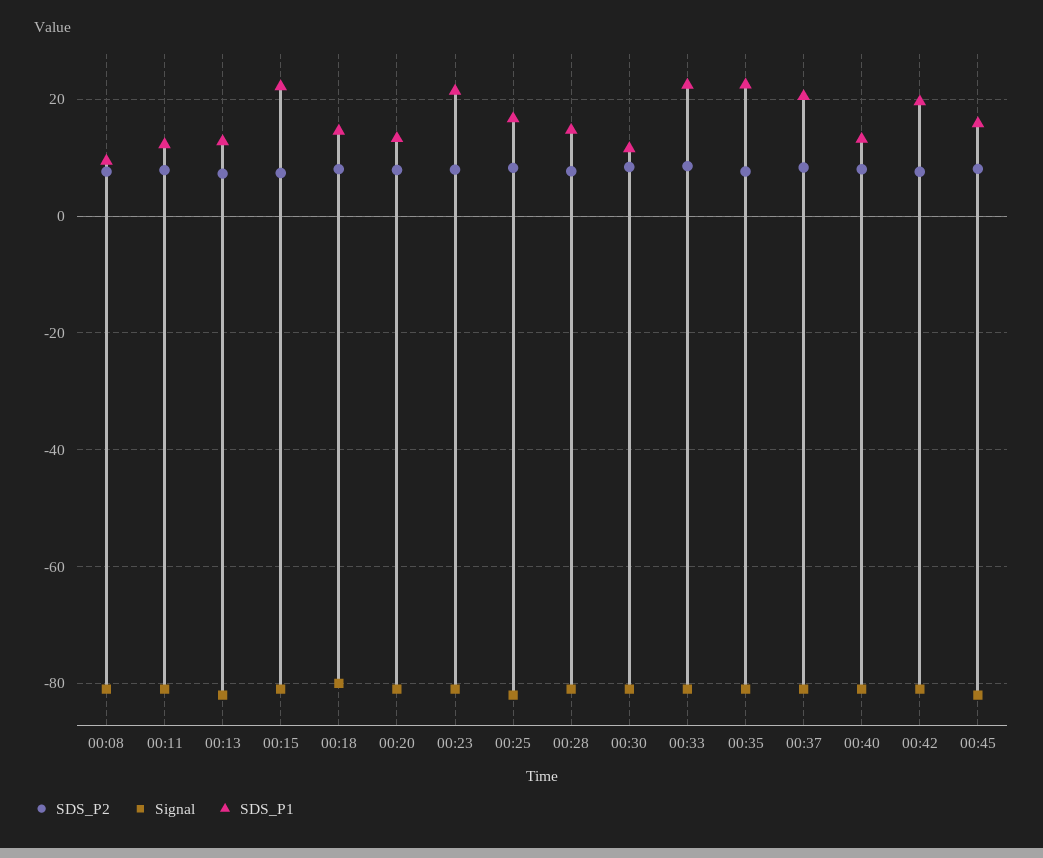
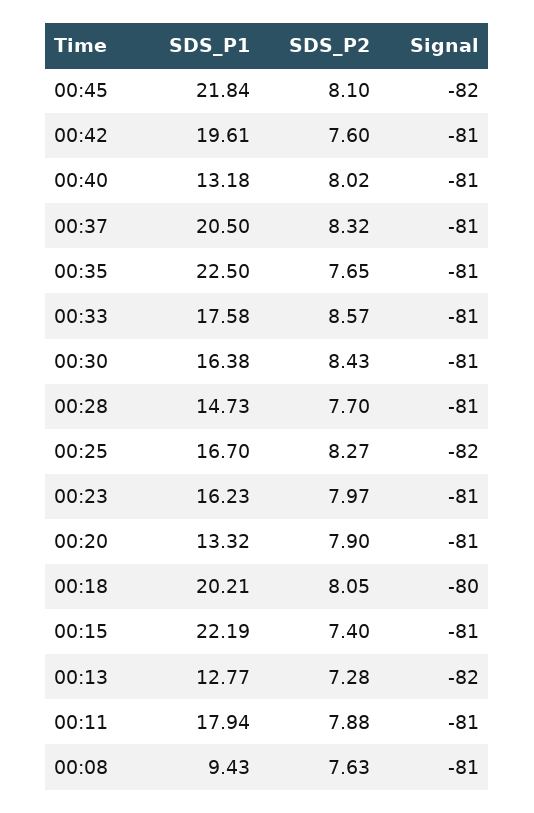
  {
    "SDS_P2": {
      "00:08": 7.63,
      "00:11": 7.88,
      "00:13": 7.28,
      "00:15": 7.4,
      "00:18": 8.05,
      "00:20": 7.9,
      "00:23": 7.97,
      "00:25": 8.27,
      "00:28": 7.7,
      "00:30": 8.43,
      "00:33": 8.57,
      "00:35": 7.65,
      "00:37": 8.32,
      "00:40": 8.02,
      "00:42": 7.6,
      "00:45": 8.1
    },
    "Signal": {
      "00:08": -81,
      "00:11": -81,
      "00:13": -82,
      "00:15": -81,
      "00:18": -80,
      "00:20": -81,
      "00:23": -81,
      "00:25": -82,
      "00:28": -81,
      "00:30": -81,
      "00:33": -81,
      "00:35": -81,
      "00:37": -81,
      "00:40": -81,
      "00:42": -81,
      "00:45": -82
    },
    "SDS_P1": {
      "00:08": 9.43,
-     "00:11": 12,
+     "00:11": 17.94,
      "00:13": 12.77,
      "00:15": 22.19,
-     "00:18": 14,
+     "00:18": 20.21,
      "00:20": 13.32,
-     "00:23": 22,
+     "00:23": 16.23,
      "00:25": 16.7,
      "00:28": 14.73,
-     "00:30": 12,
+     "00:30": 16.38,
-     "00:33": 22,
+     "00:33": 17.58,
      "00:35": 22.5,
      "00:37": 20.5,
      "00:40": 13.18,
      "00:42": 19.61,
-     "00:45": 16
+     "00:45": 21.84
    }
  }

